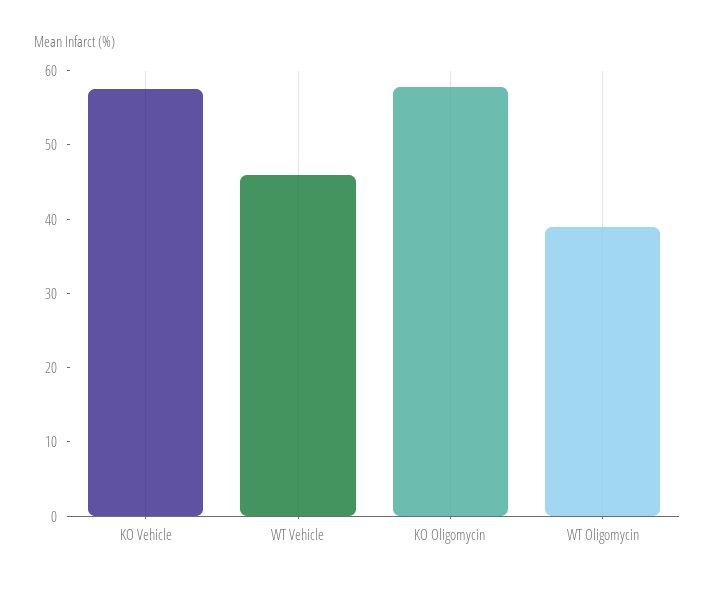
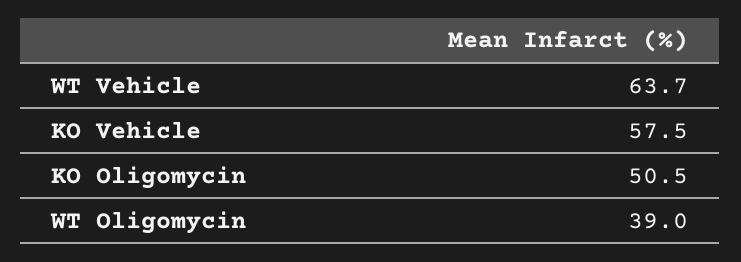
  {
    "KO Vehicle": 57.5,
-   "WT Vehicle": 46,
+   "WT Vehicle": 63.7,
-   "KO Oligomycin": 58,
+   "KO Oligomycin": 50.5,
    "WT Oligomycin": 39
  }

